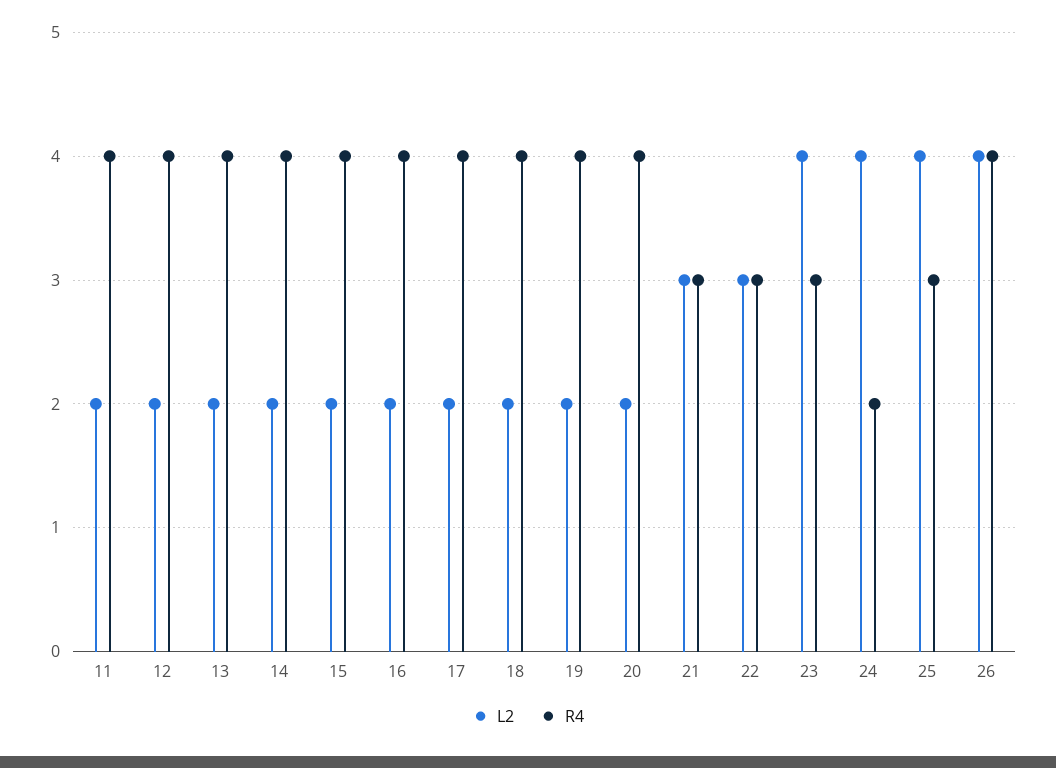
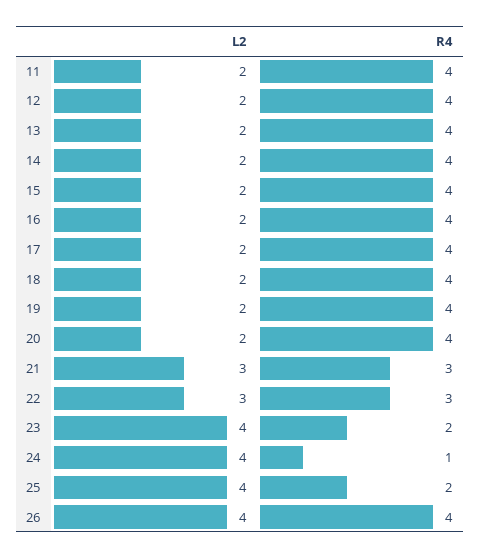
  {
    "L2": {
      "11": 2,
      "12": 2,
      "13": 2,
      "14": 2,
      "15": 2,
      "16": 2,
      "17": 2,
      "18": 2,
      "19": 2,
      "20": 2,
      "21": 3,
      "22": 3,
      "23": 4,
      "24": 4,
      "25": 4,
      "26": 4
    },
    "R4": {
      "11": 4,
      "12": 4,
      "13": 4,
      "14": 4,
      "15": 4,
      "16": 4,
      "17": 4,
      "18": 4,
      "19": 4,
      "20": 4,
      "21": 3,
      "22": 3,
-     "23": 3,
+     "23": 2,
-     "24": 2,
+     "24": 1,
-     "25": 3,
+     "25": 2,
      "26": 4
    }
  }

